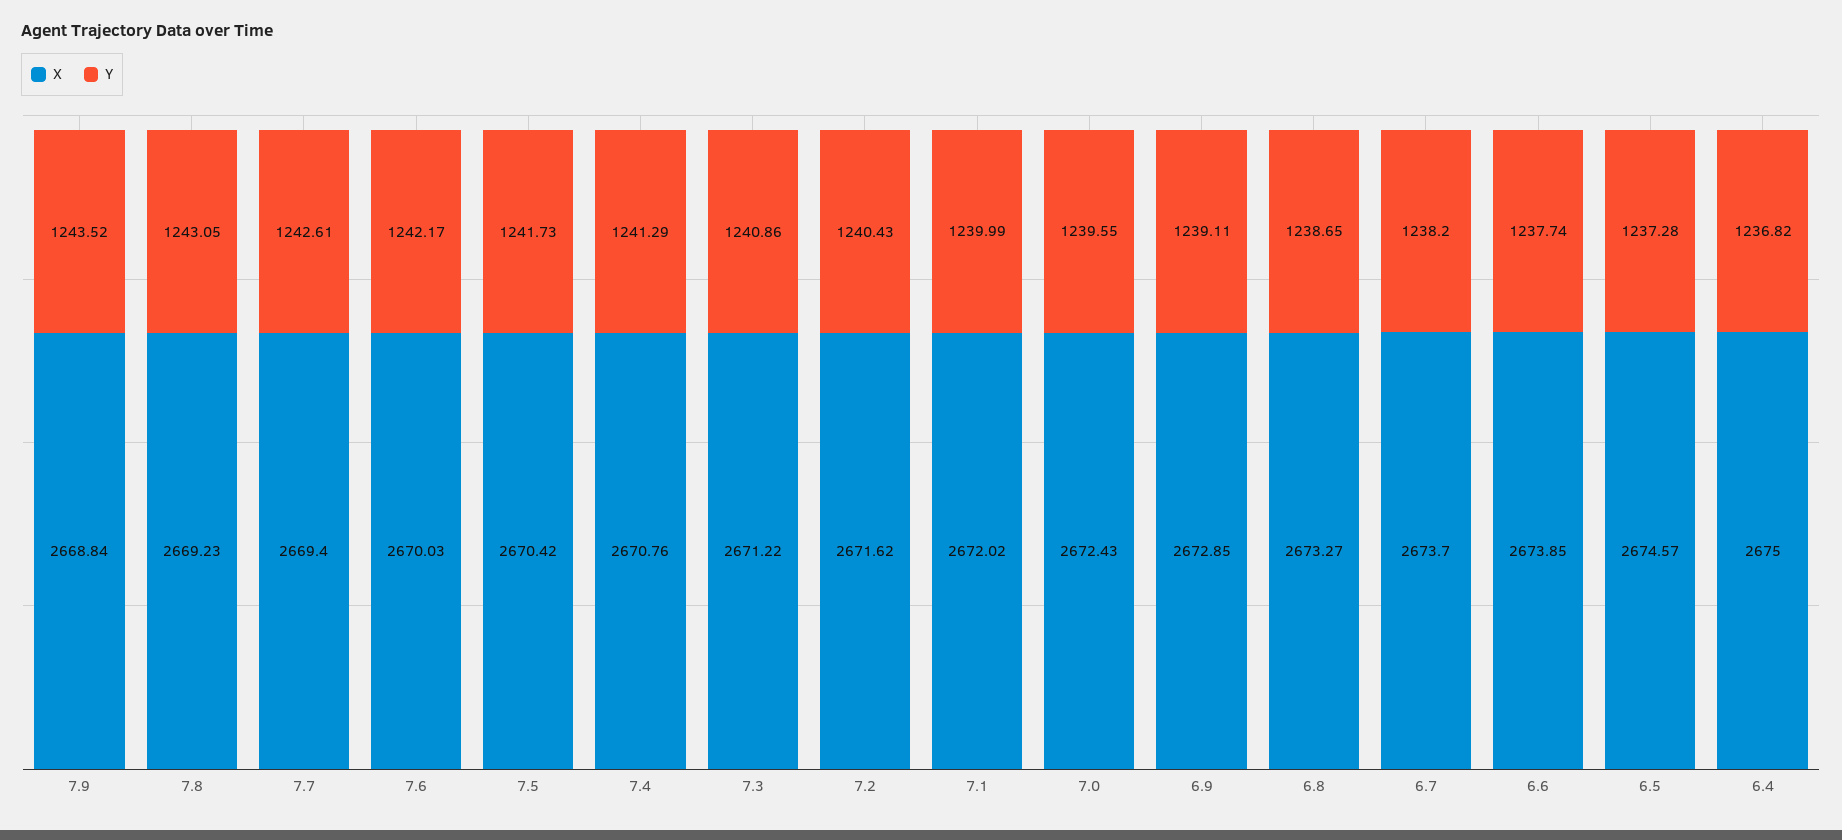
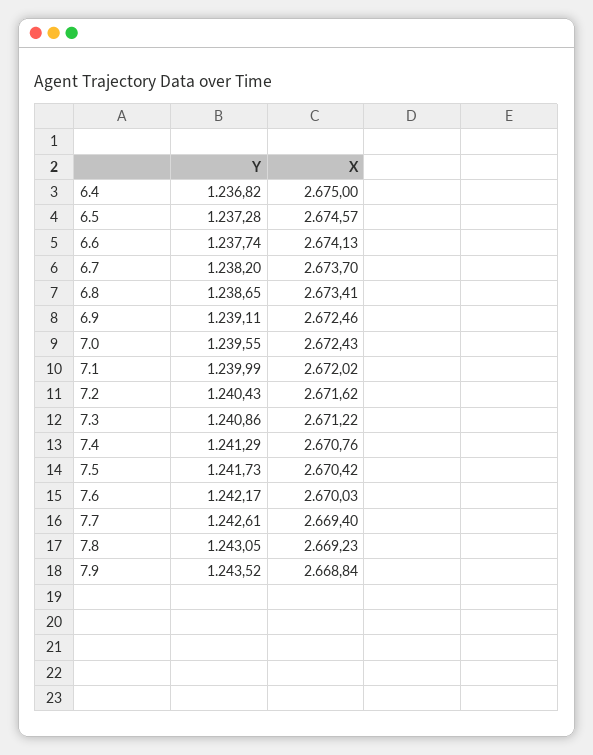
  {
    "X": {
      "7.9": 2668.84,
      "7.8": 2669.23,
      "7.7": 2669.4,
      "7.6": 2670.03,
      "7.5": 2670.42,
      "7.4": 2670.76,
      "7.3": 2671.22,
      "7.2": 2671.62,
      "7.1": 2672.02,
      "7.0": 2672.43,
-     "6.9": 2672.85,
+     "6.9": 2672.46,
-     "6.8": 2673.27,
+     "6.8": 2673.41,
      "6.7": 2673.7,
-     "6.6": 2673.85,
+     "6.6": 2674.13,
      "6.5": 2674.57,
      "6.4": 2675
    },
    "Y": {
      "7.9": 1243.52,
      "7.8": 1243.05,
      "7.7": 1242.61,
      "7.6": 1242.17,
      "7.5": 1241.73,
      "7.4": 1241.29,
      "7.3": 1240.86,
      "7.2": 1240.43,
      "7.1": 1239.99,
      "7.0": 1239.55,
      "6.9": 1239.11,
      "6.8": 1238.65,
      "6.7": 1238.2,
      "6.6": 1237.74,
      "6.5": 1237.28,
      "6.4": 1236.82
    }
  }

